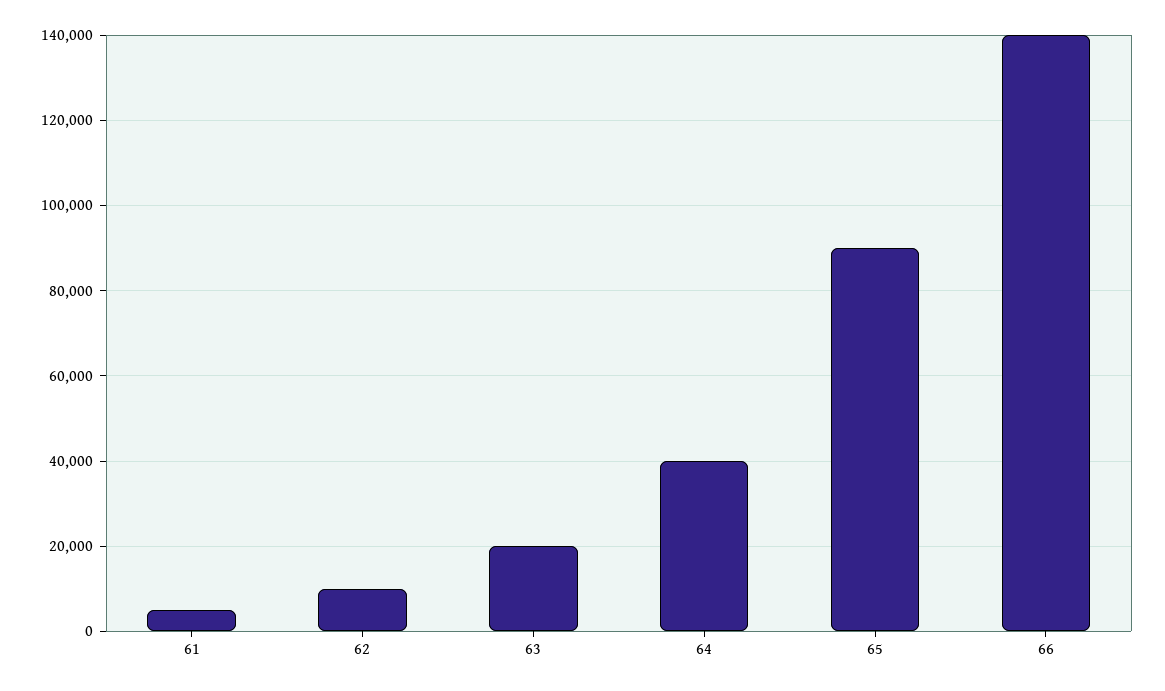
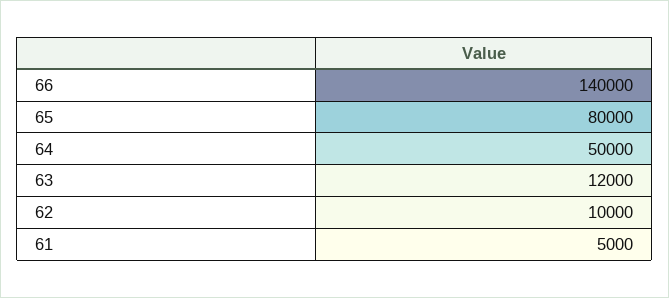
  {
    "61": 5000,
    "62": 10000,
-   "63": 20000,
+   "63": 12000,
-   "64": 40000,
+   "64": 50000,
-   "65": 90000,
+   "65": 80000,
    "66": 140000
  }

